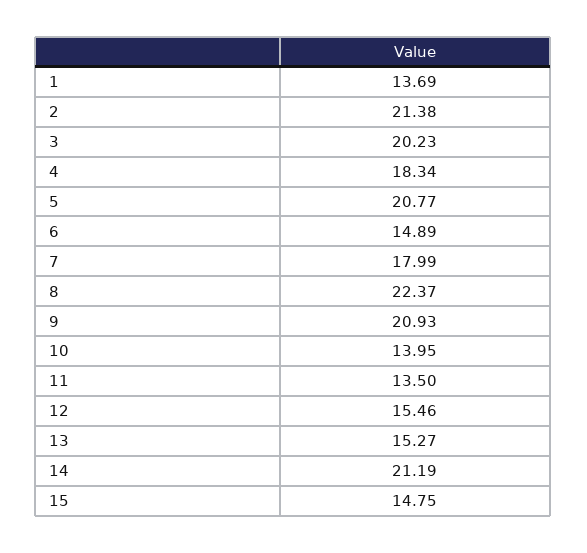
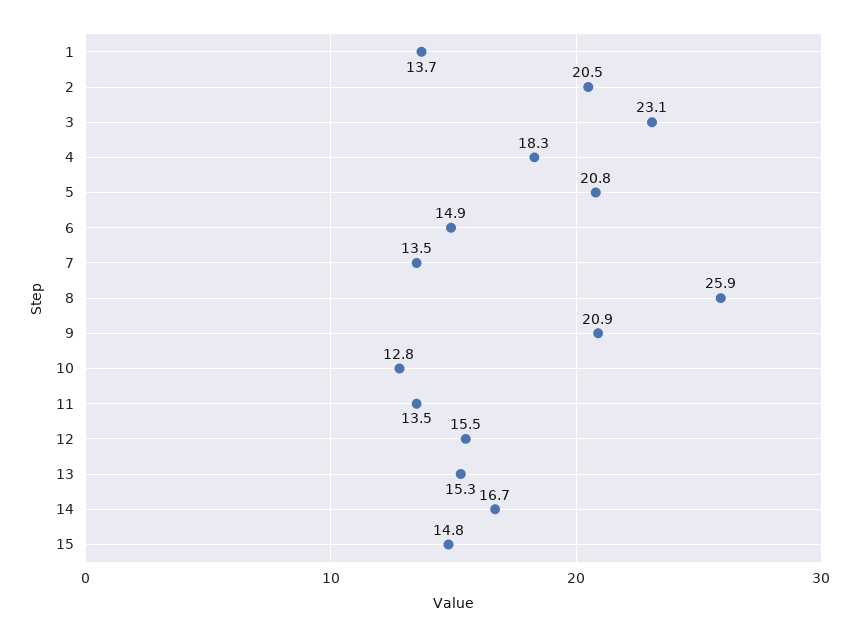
  {
    "1": 13.69,
-   "2": 21.38,
+   "2": 20.5,
-   "3": 20.23,
+   "3": 23.1,
    "4": 18.34,
    "5": 20.77,
    "6": 14.89,
-   "7": 17.99,
+   "7": 13.5,
-   "8": 22.37,
+   "8": 25.9,
    "9": 20.93,
-   "10": 13.95,
+   "10": 12.8,
    "11": 13.5,
    "12": 15.46,
    "13": 15.27,
-   "14": 21.19,
+   "14": 16.7,
    "15": 14.75
  }

